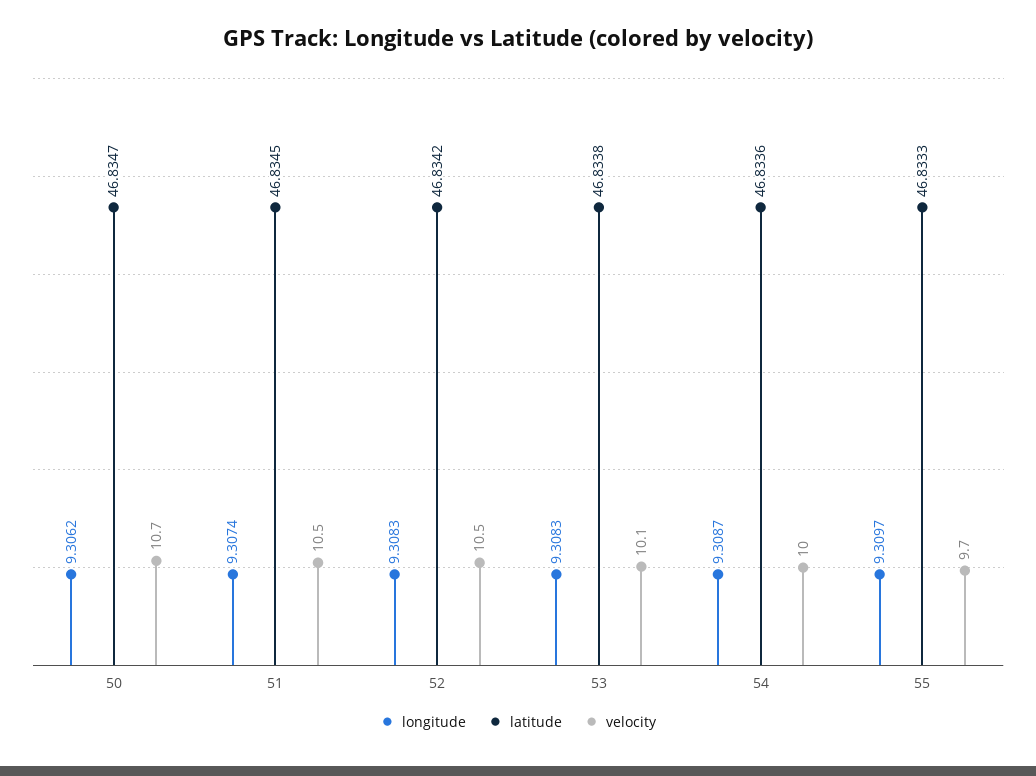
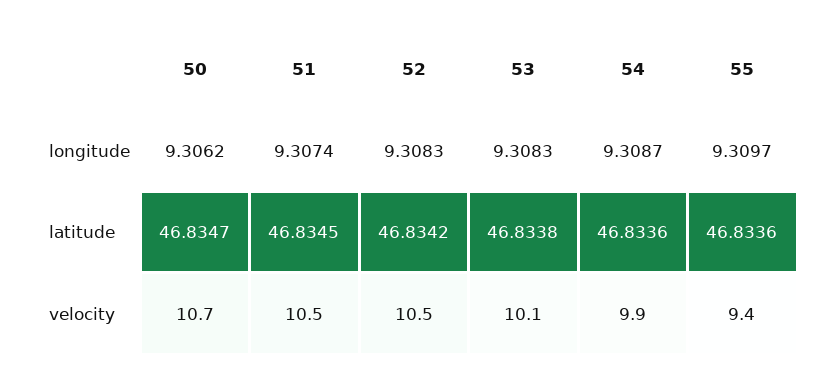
  {
    "longitude": {
      "50": 9.3062,
      "51": 9.3074,
      "52": 9.3083,
      "53": 9.3083,
      "54": 9.3087,
      "55": 9.3097
    },
    "latitude": {
      "50": 46.8347,
      "51": 46.8345,
      "52": 46.8342,
      "53": 46.8338,
      "54": 46.8336,
-     "55": 46.8333
+     "55": 46.8336
    },
    "velocity": {
      "50": 10.7,
      "51": 10.5,
      "52": 10.5,
      "53": 10.1,
-     "54": 10,
+     "54": 9.9,
-     "55": 9.7
+     "55": 9.4
    }
  }

